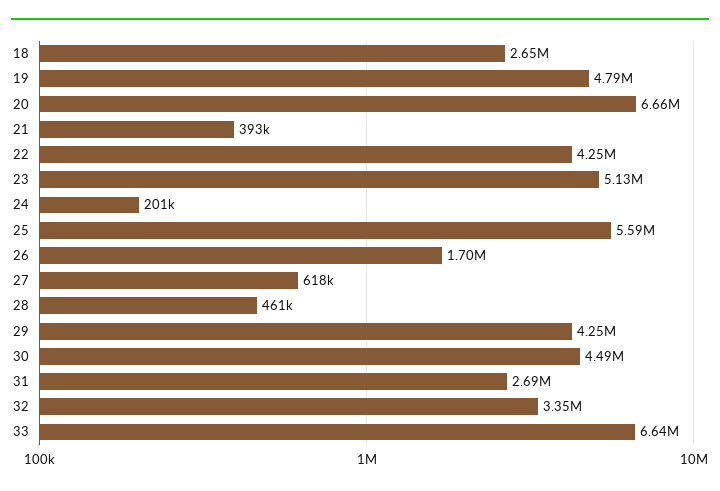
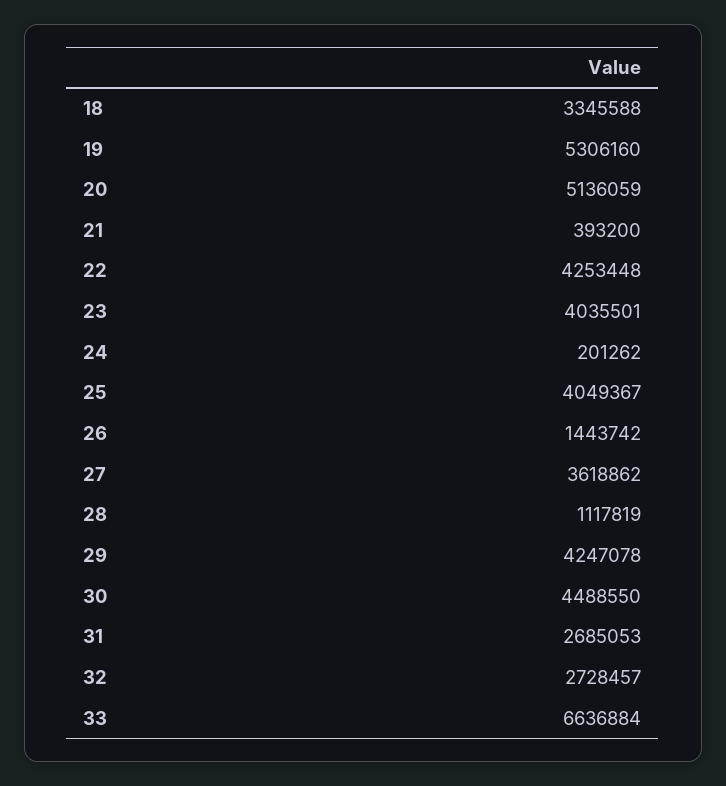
  {
-   "18": 2650000,
+   "18": 3345588,
-   "19": 4790000,
+   "19": 5306160,
-   "20": 6660000,
+   "20": 5136059,
    "21": 393200,
    "22": 4253448,
-   "23": 5130000,
+   "23": 4035501,
    "24": 201262,
-   "25": 5590000,
+   "25": 4049367,
-   "26": 1700000,
+   "26": 1443742,
-   "27": 618000,
+   "27": 3618862,
-   "28": 461000,
+   "28": 1117819,
    "29": 4247078,
    "30": 4488550,
    "31": 2685053,
-   "32": 3350000,
+   "32": 2728457,
    "33": 6636884
  }

